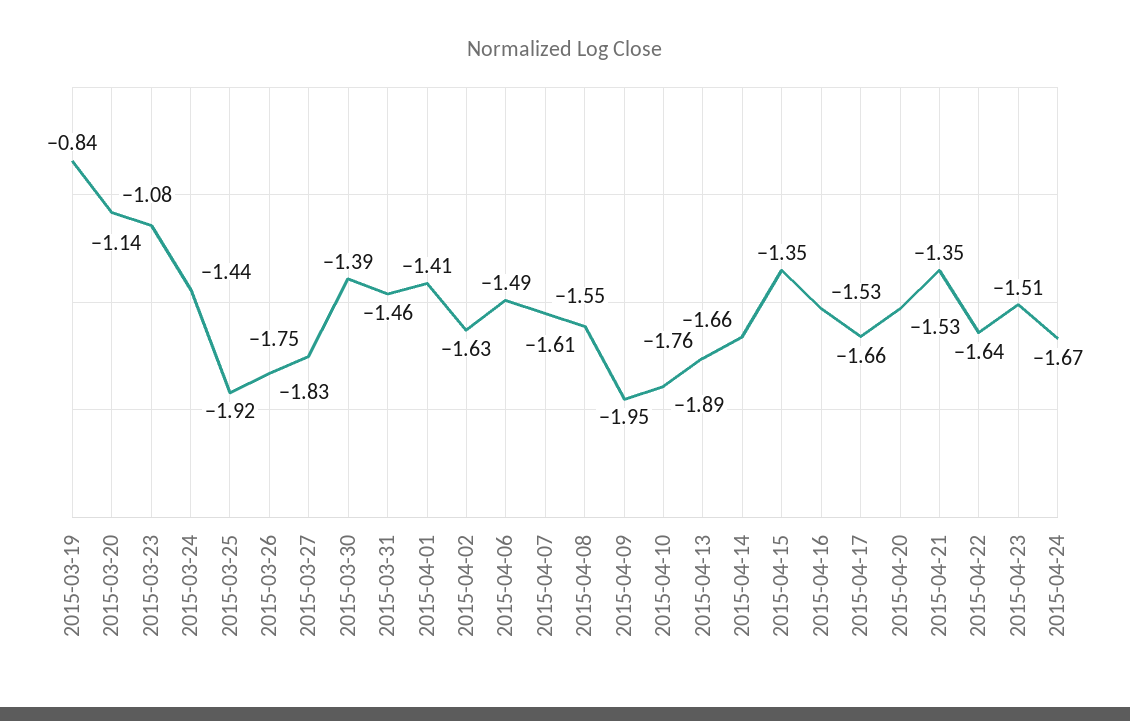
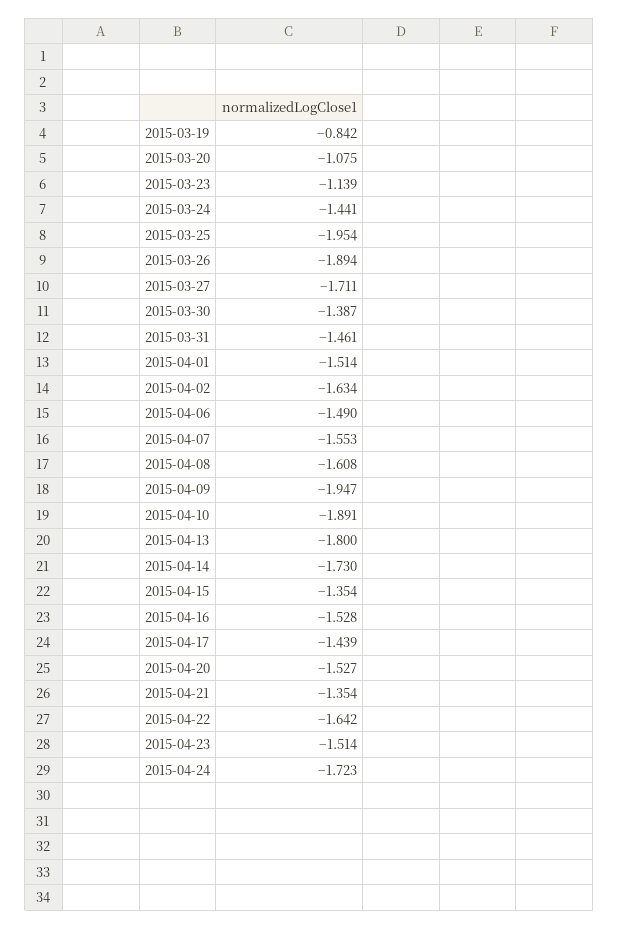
  {
    "2015-03-19": -0.842,
    "2015-03-20": -1.075,
    "2015-03-23": -1.139,
    "2015-03-24": -1.441,
-   "2015-03-25": -1.92,
+   "2015-03-25": -1.954,
-   "2015-03-26": -1.83,
+   "2015-03-26": -1.894,
-   "2015-03-27": -1.75,
+   "2015-03-27": -1.711,
    "2015-03-30": -1.387,
    "2015-03-31": -1.461,
-   "2015-04-01": -1.41,
+   "2015-04-01": -1.514,
    "2015-04-02": -1.634,
    "2015-04-06": -1.49,
    "2015-04-07": -1.553,
    "2015-04-08": -1.608,
    "2015-04-09": -1.947,
    "2015-04-10": -1.891,
-   "2015-04-13": -1.76,
+   "2015-04-13": -1.8,
-   "2015-04-14": -1.66,
+   "2015-04-14": -1.73,
    "2015-04-15": -1.354,
    "2015-04-16": -1.528,
-   "2015-04-17": -1.66,
+   "2015-04-17": -1.439,
    "2015-04-20": -1.527,
    "2015-04-21": -1.354,
    "2015-04-22": -1.642,
    "2015-04-23": -1.514,
-   "2015-04-24": -1.67
+   "2015-04-24": -1.723
  }

